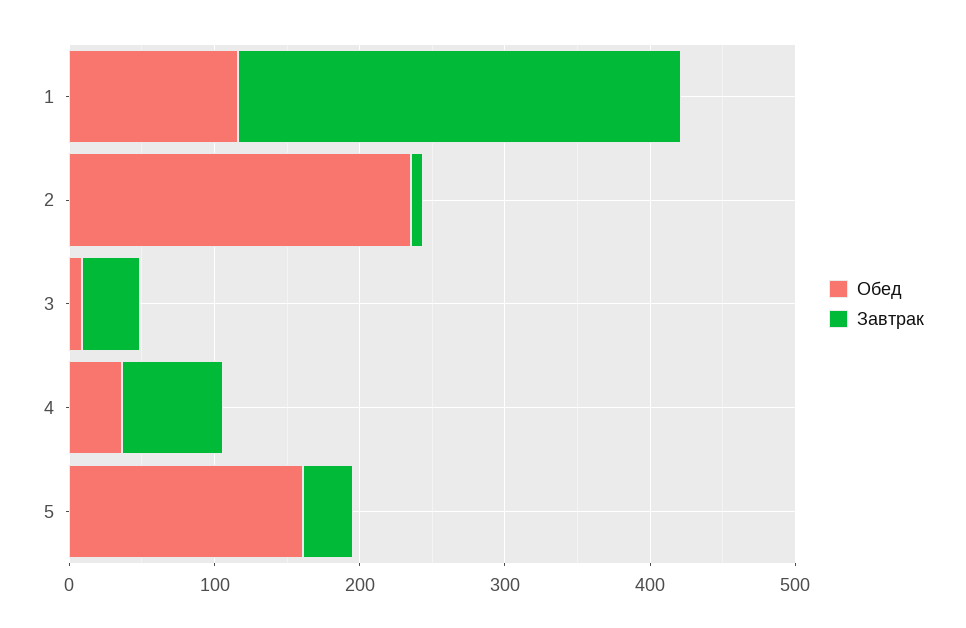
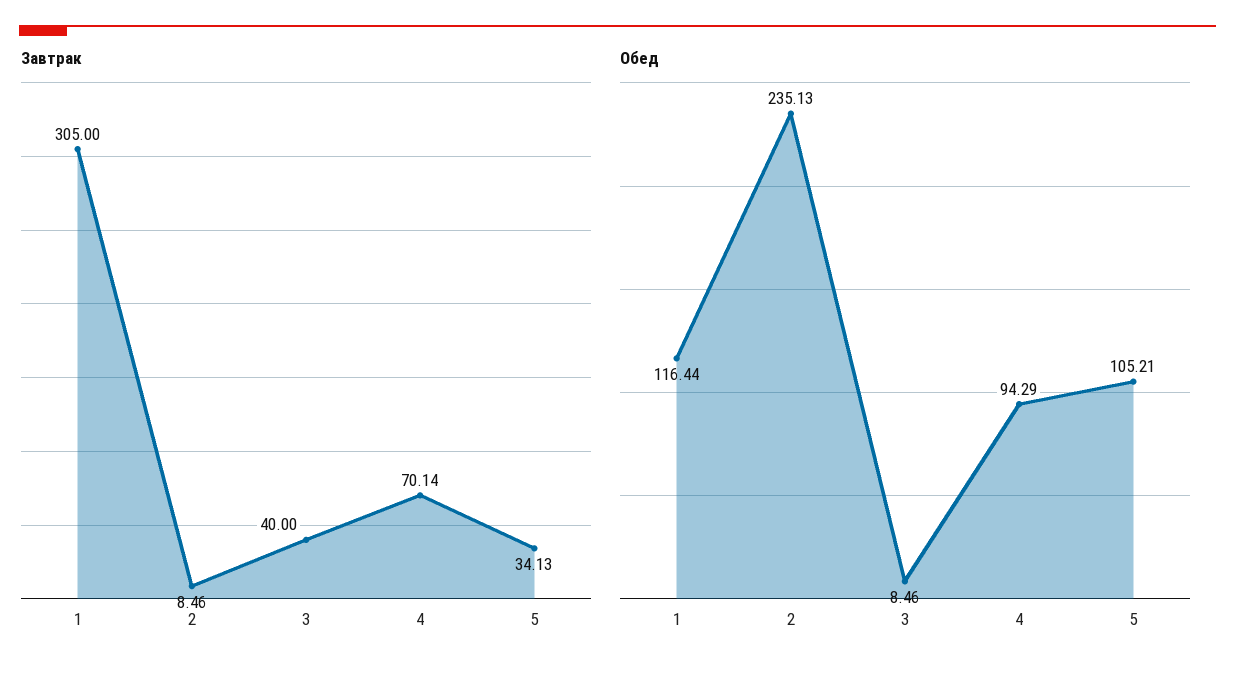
  {
    "Обед": {
      "1": 116.44,
      "2": 235.13,
      "3": 8.46,
-     "4": 40,
+     "4": 94.29,
-     "5": 160
+     "5": 105.21
    },
    "Завтрак": {
      "1": 305,
      "2": 8.46,
      "3": 40,
      "4": 70.14,
      "5": 34.13
    }
  }

